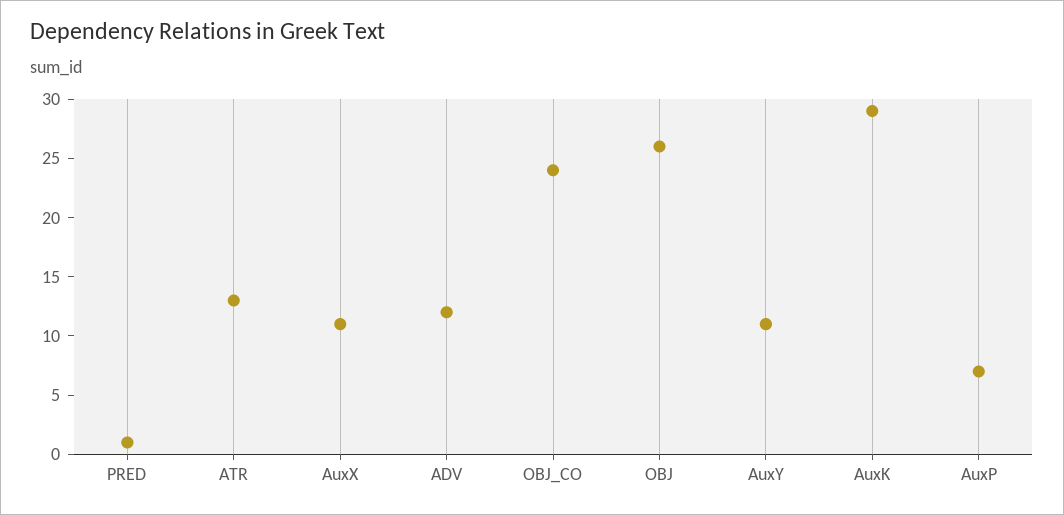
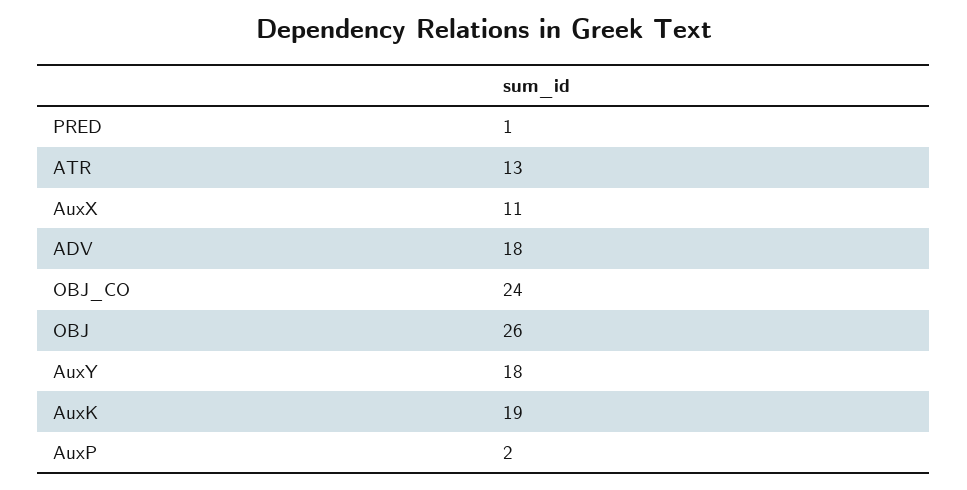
  {
    "PRED": 1,
    "ATR": 13,
    "AuxX": 11,
-   "ADV": 12,
+   "ADV": 18,
    "OBJ_CO": 24,
    "OBJ": 26,
-   "AuxY": 11,
+   "AuxY": 18,
-   "AuxK": 29,
+   "AuxK": 19,
-   "AuxP": 7
+   "AuxP": 2
  }

